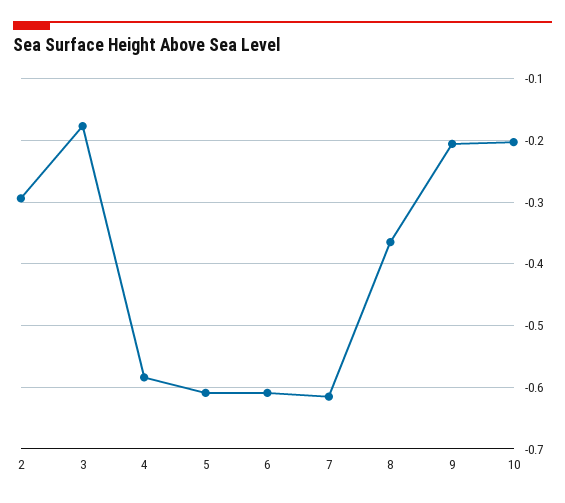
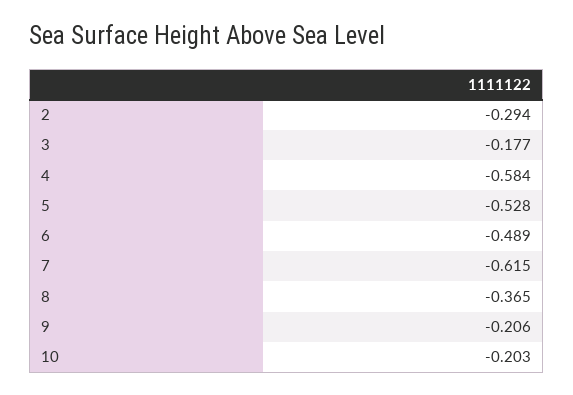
  {
    "2": -0.294,
    "3": -0.177,
    "4": -0.584,
-   "5": -0.61,
+   "5": -0.528,
-   "6": -0.61,
+   "6": -0.489,
    "7": -0.615,
    "8": -0.365,
    "9": -0.206,
    "10": -0.203
  }

